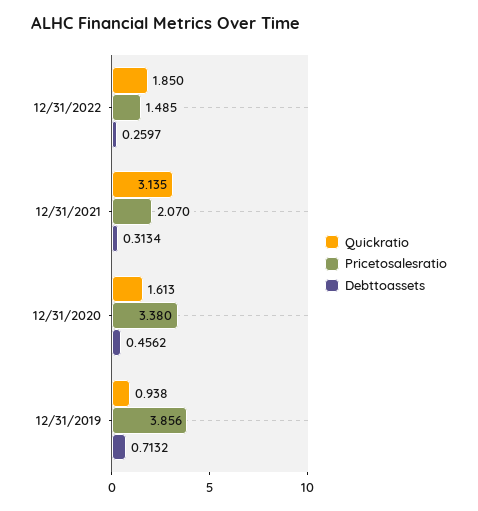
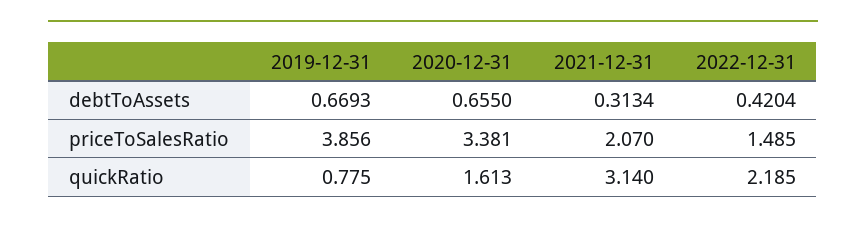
  {
    "Quickratio": {
-     "12/31/2022": 1.85,
+     "12/31/2022": 2.185,
-     "12/31/2021": 3.135,
+     "12/31/2021": 3.14,
      "12/31/2020": 1.613,
-     "12/31/2019": 0.938
+     "12/31/2019": 0.775
    },
    "Pricetosalesratio": {
      "12/31/2022": 1.485,
      "12/31/2021": 2.07,
-     "12/31/2020": 3.38,
+     "12/31/2020": 3.381,
      "12/31/2019": 3.856
    },
    "Debttoassets": {
-     "12/31/2022": 0.2597,
+     "12/31/2022": 0.4204,
      "12/31/2021": 0.3134,
-     "12/31/2020": 0.4562,
+     "12/31/2020": 0.655,
-     "12/31/2019": 0.7132
+     "12/31/2019": 0.6693
    }
  }

